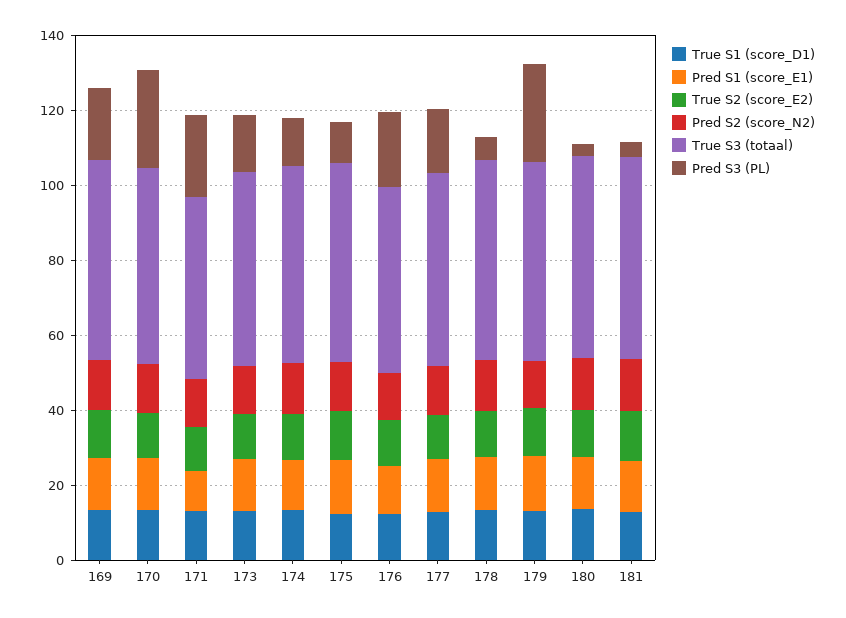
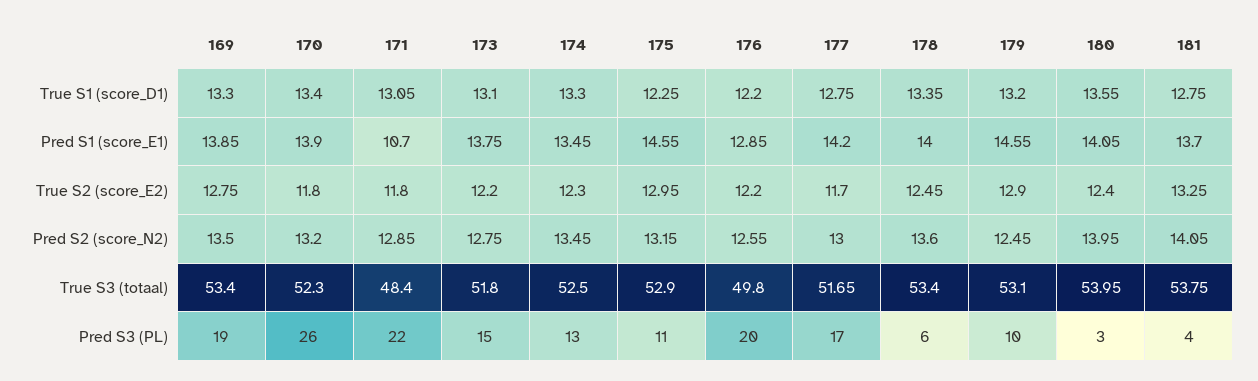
  {
    "True S1 (score_D1)": {
      "169": 13.3,
      "170": 13.4,
      "171": 13.05,
      "173": 13.1,
      "174": 13.3,
      "175": 12.25,
      "176": 12.2,
      "177": 12.75,
      "178": 13.35,
      "179": 13.2,
      "180": 13.55,
      "181": 12.75
    },
    "Pred S1 (score_E1)": {
      "169": 13.85,
      "170": 13.9,
      "171": 10.7,
      "173": 13.75,
      "174": 13.45,
      "175": 14.55,
      "176": 12.85,
      "177": 14.2,
      "178": 14,
      "179": 14.55,
      "180": 14.05,
      "181": 13.7
    },
    "True S2 (score_E2)": {
      "169": 12.75,
      "170": 11.8,
      "171": 11.8,
      "173": 12.2,
      "174": 12.3,
      "175": 12.95,
      "176": 12.2,
      "177": 11.7,
      "178": 12.45,
      "179": 12.9,
      "180": 12.4,
      "181": 13.25
    },
    "Pred S2 (score_N2)": {
      "169": 13.5,
      "170": 13.2,
      "171": 12.85,
      "173": 12.75,
      "174": 13.45,
      "175": 13.15,
      "176": 12.55,
      "177": 13,
      "178": 13.6,
      "179": 12.45,
      "180": 13.95,
      "181": 14.05
    },
    "True S3 (totaal)": {
      "169": 53.4,
      "170": 52.3,
      "171": 48.4,
      "173": 51.8,
      "174": 52.5,
      "175": 52.9,
      "176": 49.8,
      "177": 51.65,
      "178": 53.4,
      "179": 53.1,
      "180": 53.95,
      "181": 53.75
    },
    "Pred S3 (PL)": {
      "169": 19,
      "170": 26,
      "171": 22,
      "173": 15,
      "174": 13,
      "175": 11,
      "176": 20,
      "177": 17,
      "178": 6,
-     "179": 25,
+     "179": 10,
      "180": 3,
      "181": 4
    }
  }

